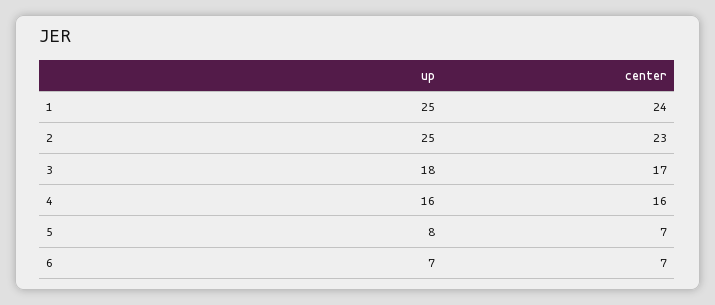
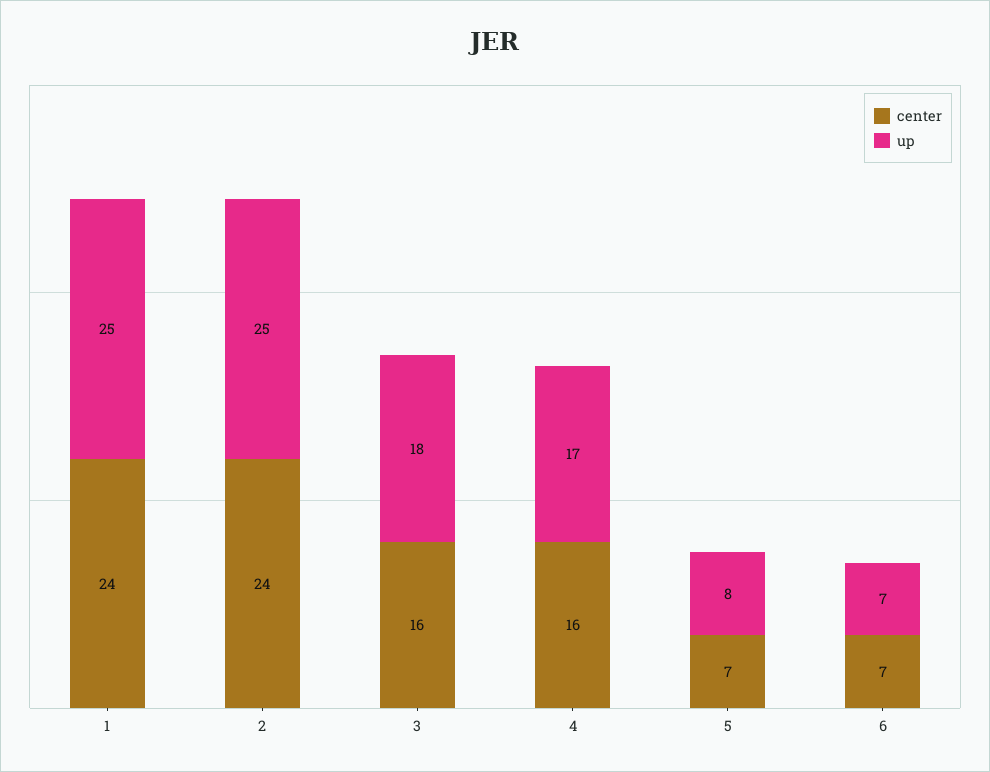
  {
    "up": {
      "1": 25,
      "2": 25,
      "3": 18,
-     "4": 16,
+     "4": 17,
      "5": 8,
      "6": 7
    },
    "center": {
      "1": 24,
-     "2": 23,
+     "2": 24,
-     "3": 17,
+     "3": 16,
      "4": 16,
      "5": 7,
      "6": 7
    }
  }

